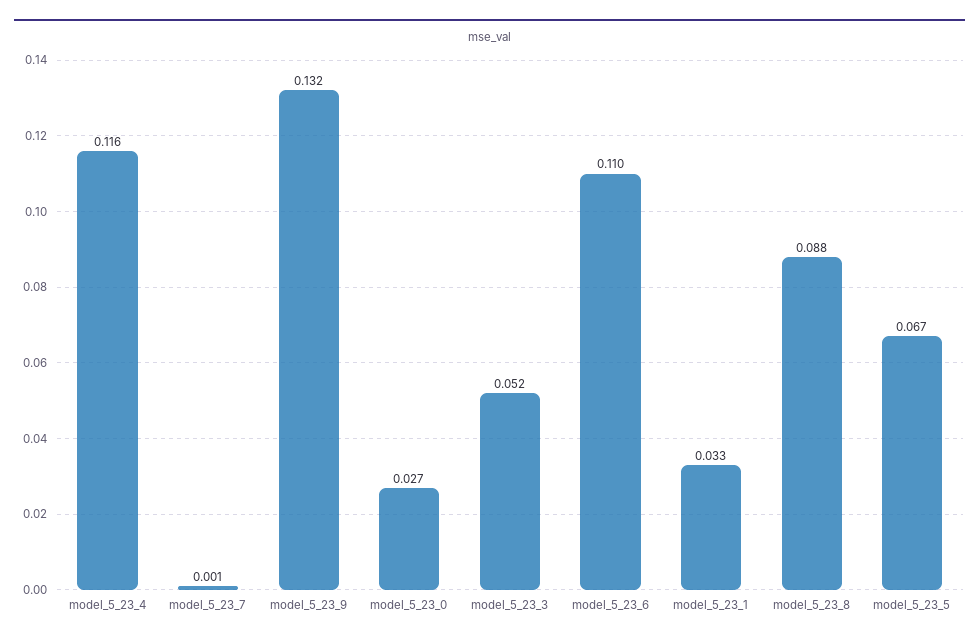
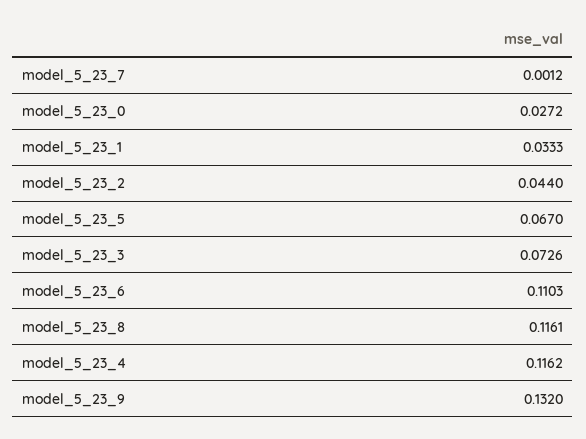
  {
    "model_5_23_4": 0.1162,
    "model_5_23_7": 0.0012,
    "model_5_23_9": 0.132,
    "model_5_23_0": 0.0272,
-   "model_5_23_3": 0.052,
+   "model_5_23_3": 0.0726,
    "model_5_23_6": 0.1103,
    "model_5_23_1": 0.0333,
-   "model_5_23_8": 0.088,
+   "model_5_23_8": 0.1161,
-   "model_5_23_5": 0.067
+   "model_5_23_5": 0.067,
+   "model_5_23_2": 0.044
  }

